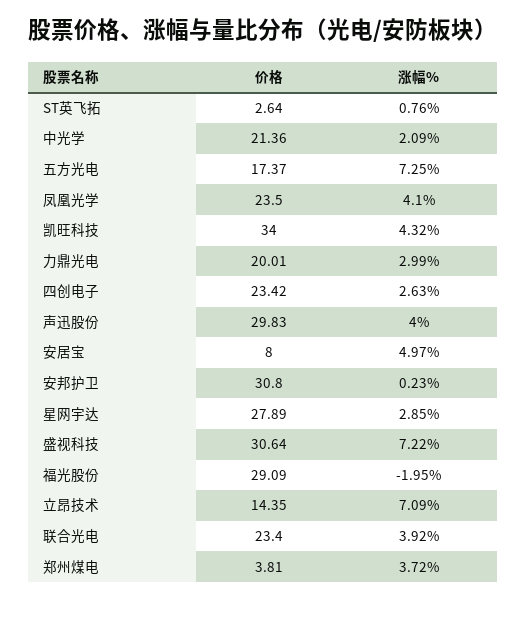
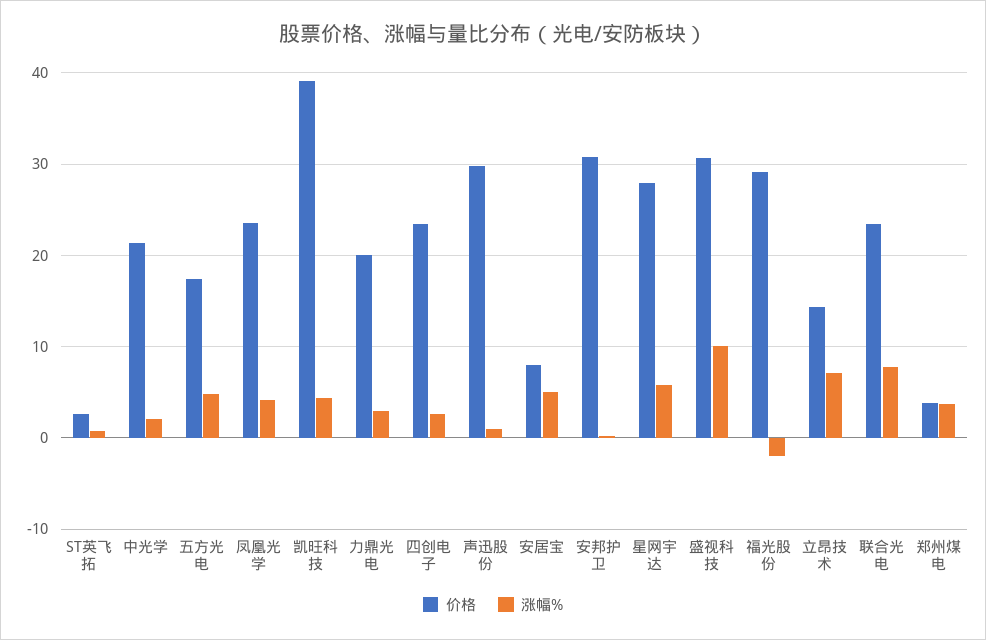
  {
    "价格": {
      "ST英飞拓": 2.64,
      "中光学": 21.36,
      "五方光电": 17.37,
      "凤凰光学": 23.5,
-     "凯旺科技": 34,
+     "凯旺科技": 39,
      "力鼎光电": 20.01,
      "四创电子": 23.42,
      "声迅股份": 29.83,
      "安居宝": 8,
      "安邦护卫": 30.8,
      "星网宇达": 27.89,
      "盛视科技": 30.64,
      "福光股份": 29.09,
      "立昂技术": 14.35,
      "联合光电": 23.4,
      "郑州煤电": 3.81
    },
    "涨幅%": {
      "ST英飞拓": 0.76,
      "中光学": 2.09,
-     "五方光电": 7.25,
+     "五方光电": 5,
      "凤凰光学": 4.1,
      "凯旺科技": 4.32,
      "力鼎光电": 2.99,
      "四创电子": 2.63,
-     "声迅股份": 4,
+     "声迅股份": 1,
      "安居宝": 4.97,
      "安邦护卫": 0.23,
-     "星网宇达": 2.85,
+     "星网宇达": 6,
-     "盛视科技": 7.22,
+     "盛视科技": 10,
      "福光股份": -1.95,
      "立昂技术": 7.09,
-     "联合光电": 3.92,
+     "联合光电": 8,
      "郑州煤电": 3.72
    }
  }

